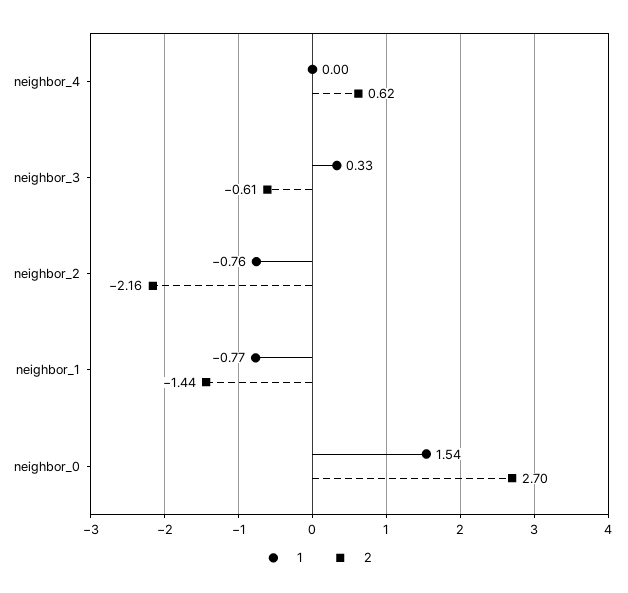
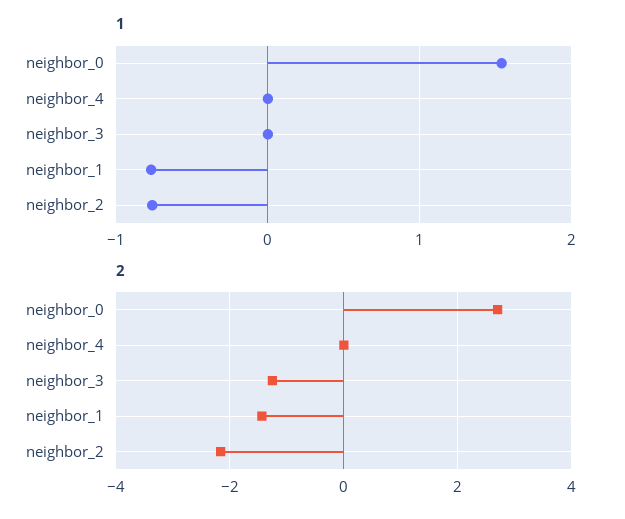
  {
    "1": {
      "neighbor_4": 0,
-     "neighbor_3": 0.33,
+     "neighbor_3": 0,
      "neighbor_2": -0.76,
      "neighbor_1": -0.77,
      "neighbor_0": 1.54
    },
    "2": {
-     "neighbor_4": 0.62,
+     "neighbor_4": 0,
-     "neighbor_3": -0.61,
+     "neighbor_3": -1.2,
      "neighbor_2": -2.16,
      "neighbor_1": -1.44,
      "neighbor_0": 2.7
    }
  }

